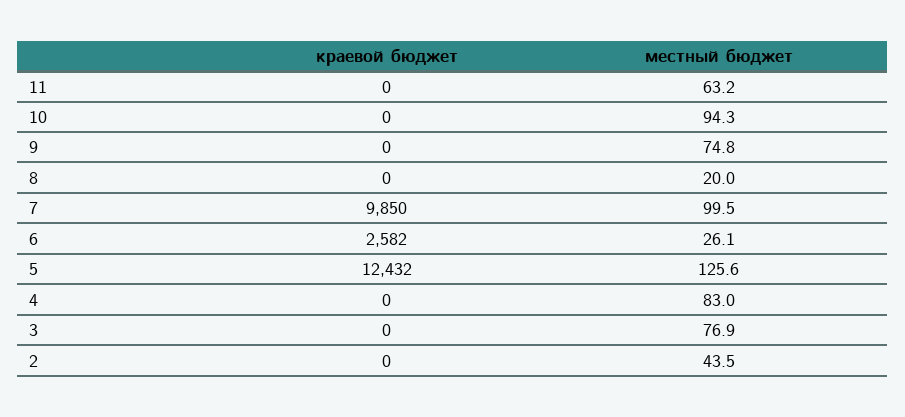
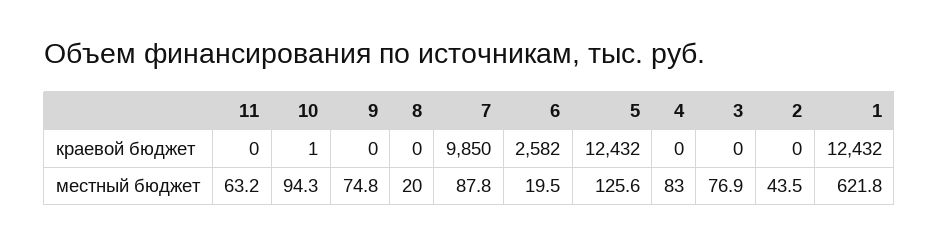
  {
    "краевой бюджет": {
      "11": 0,
-     "10": 0,
+     "10": 1,
      "9": 0,
      "8": 0,
      "7": 9850,
      "6": 2582,
      "5": 12432,
      "4": 0,
      "3": 0,
-     "2": 0
+     "2": 0,
+     "1": 12432
    },
    "местный бюджет": {
      "11": 63.2,
      "10": 94.3,
      "9": 74.8,
      "8": 20,
-     "7": 99.5,
+     "7": 87.8,
-     "6": 26.1,
+     "6": 19.5,
      "5": 125.6,
      "4": 83,
      "3": 76.9,
-     "2": 43.5
+     "2": 43.5,
+     "1": 621.8
    }
  }

